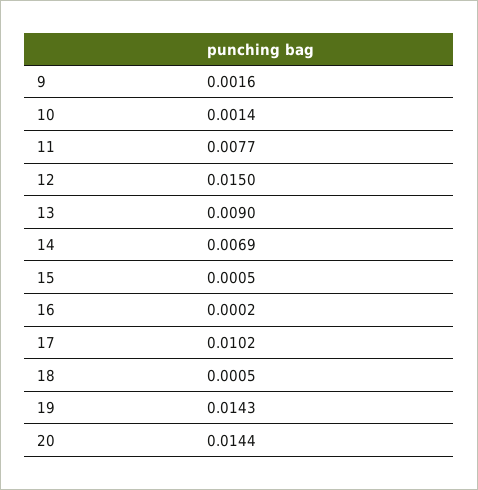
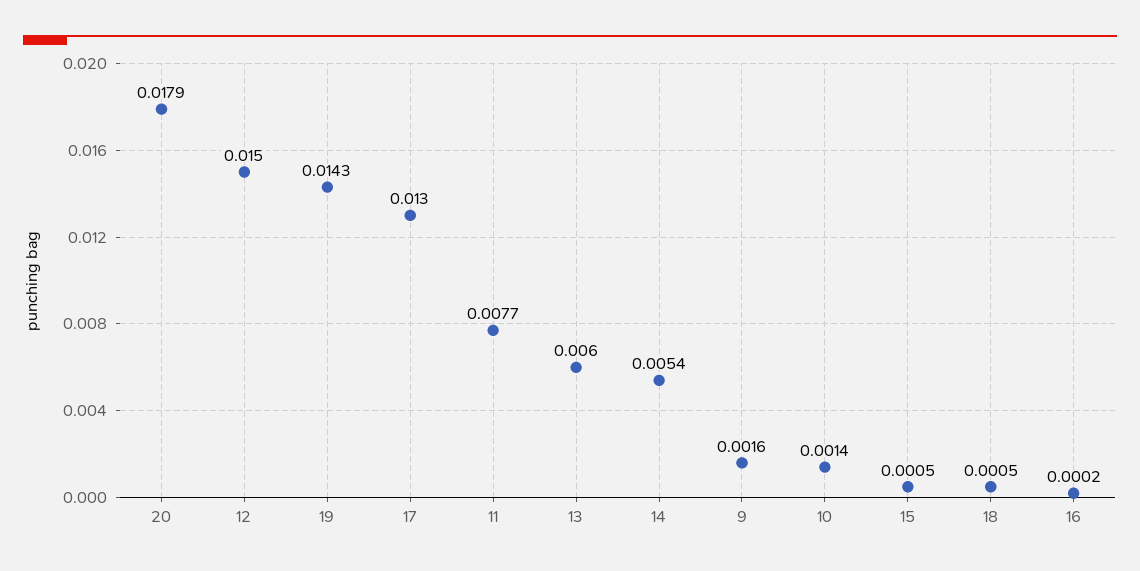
  {
    "9": 0.0016,
    "10": 0.0014,
    "11": 0.0077,
    "12": 0.015,
-   "13": 0.009,
+   "13": 0.006,
-   "14": 0.0069,
+   "14": 0.0054,
    "15": 0.0005,
    "16": 0.0002,
-   "17": 0.0102,
+   "17": 0.013,
    "18": 0.0005,
    "19": 0.0143,
-   "20": 0.0144
+   "20": 0.0179
  }

